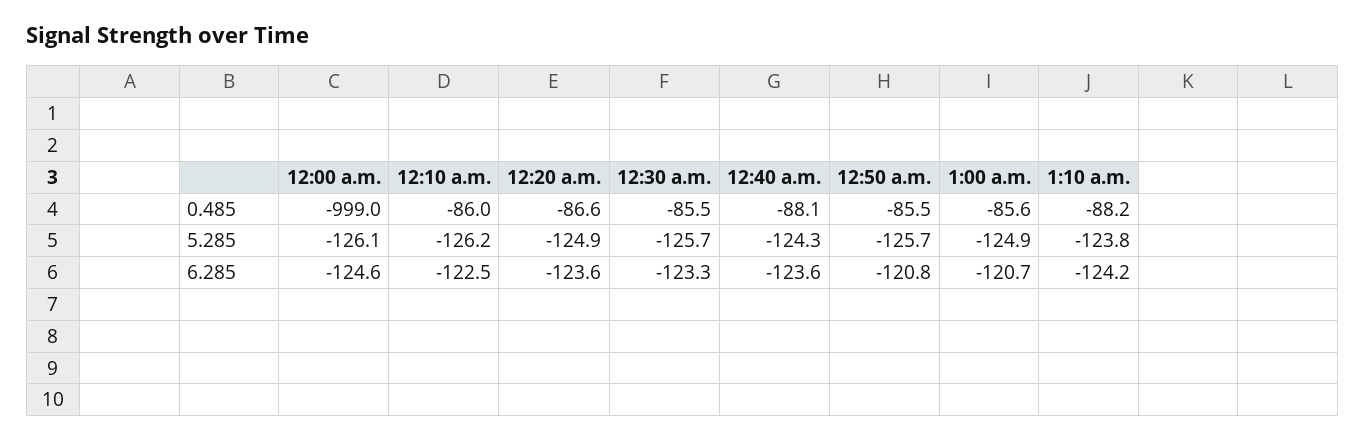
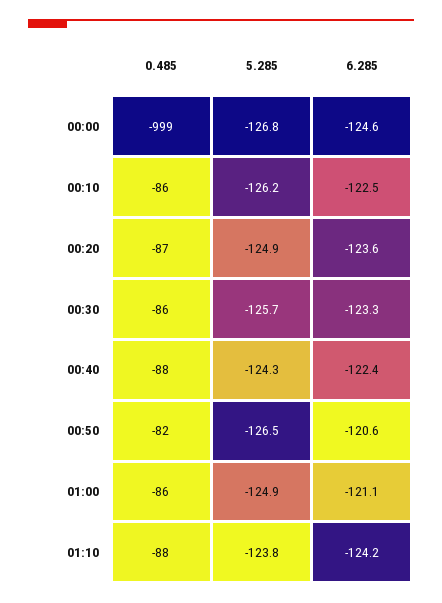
  {
    "12:00 a.m.": {
      "0.485": -999,
-     "5.285": -126.1,
+     "5.285": -126.8,
      "6.285": -124.6
    },
    "12:10 a.m.": {
      "0.485": -86,
      "5.285": -126.2,
      "6.285": -122.5
    },
    "12:20 a.m.": {
      "0.485": -86.6,
      "5.285": -124.9,
      "6.285": -123.6
    },
    "12:30 a.m.": {
      "0.485": -85.5,
      "5.285": -125.7,
      "6.285": -123.3
    },
    "12:40 a.m.": {
      "0.485": -88.1,
      "5.285": -124.3,
-     "6.285": -123.6
+     "6.285": -122.4
    },
    "12:50 a.m.": {
-     "0.485": -85.5,
+     "0.485": -82,
-     "5.285": -125.7,
+     "5.285": -126.5,
-     "6.285": -120.8
+     "6.285": -120.6
    },
    "1:00 a.m.": {
      "0.485": -85.6,
      "5.285": -124.9,
-     "6.285": -120.7
+     "6.285": -121.1
    },
    "1:10 a.m.": {
      "0.485": -88.2,
      "5.285": -123.8,
      "6.285": -124.2
    }
  }

